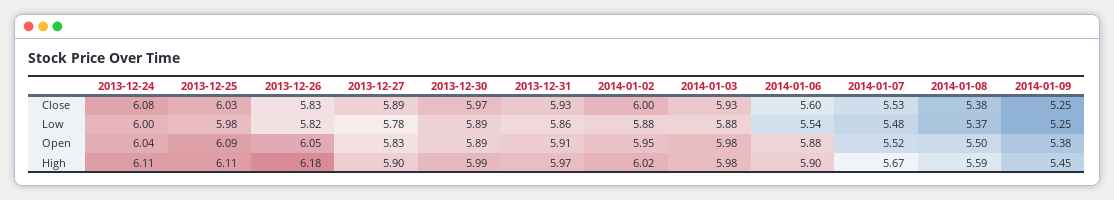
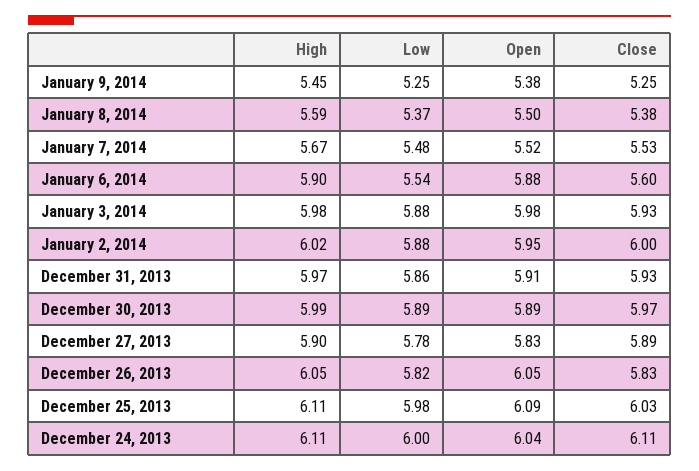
  {
    "2013-12-24": {
-     "Close": 6.08,
+     "Close": 6.11,
      "Low": 6,
      "Open": 6.04,
      "High": 6.11
    },
    "2013-12-25": {
      "Close": 6.03,
      "Low": 5.98,
      "Open": 6.09,
      "High": 6.11
    },
    "2013-12-26": {
      "Close": 5.83,
      "Low": 5.82,
      "Open": 6.05,
-     "High": 6.18
+     "High": 6.05
    },
    "2013-12-27": {
      "Close": 5.89,
      "Low": 5.78,
      "Open": 5.83,
      "High": 5.9
    },
    "2013-12-30": {
      "Close": 5.97,
      "Low": 5.89,
      "Open": 5.89,
      "High": 5.99
    },
    "2013-12-31": {
      "Close": 5.93,
      "Low": 5.86,
      "Open": 5.91,
      "High": 5.97
    },
    "2014-01-02": {
      "Close": 6,
      "Low": 5.88,
      "Open": 5.95,
      "High": 6.02
    },
    "2014-01-03": {
      "Close": 5.93,
      "Low": 5.88,
      "Open": 5.98,
      "High": 5.98
    },
    "2014-01-06": {
      "Close": 5.6,
      "Low": 5.54,
      "Open": 5.88,
      "High": 5.9
    },
    "2014-01-07": {
      "Close": 5.53,
      "Low": 5.48,
      "Open": 5.52,
      "High": 5.67
    },
    "2014-01-08": {
      "Close": 5.38,
      "Low": 5.37,
      "Open": 5.5,
      "High": 5.59
    },
    "2014-01-09": {
      "Close": 5.25,
      "Low": 5.25,
      "Open": 5.38,
      "High": 5.45
    }
  }

